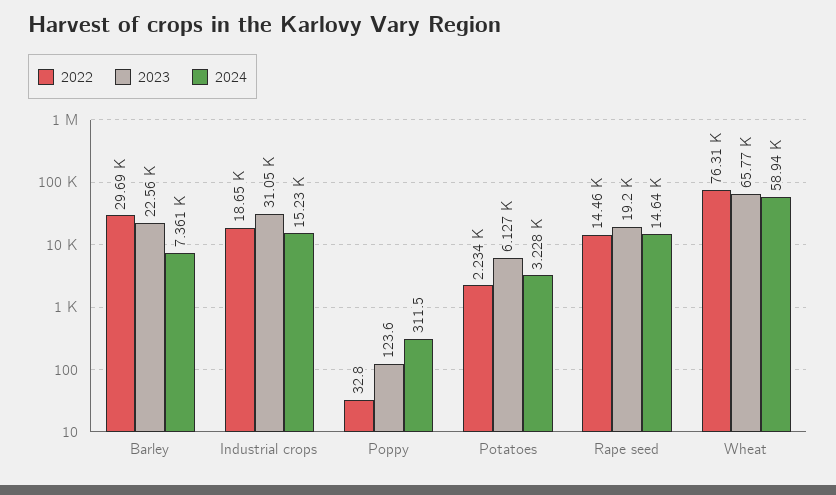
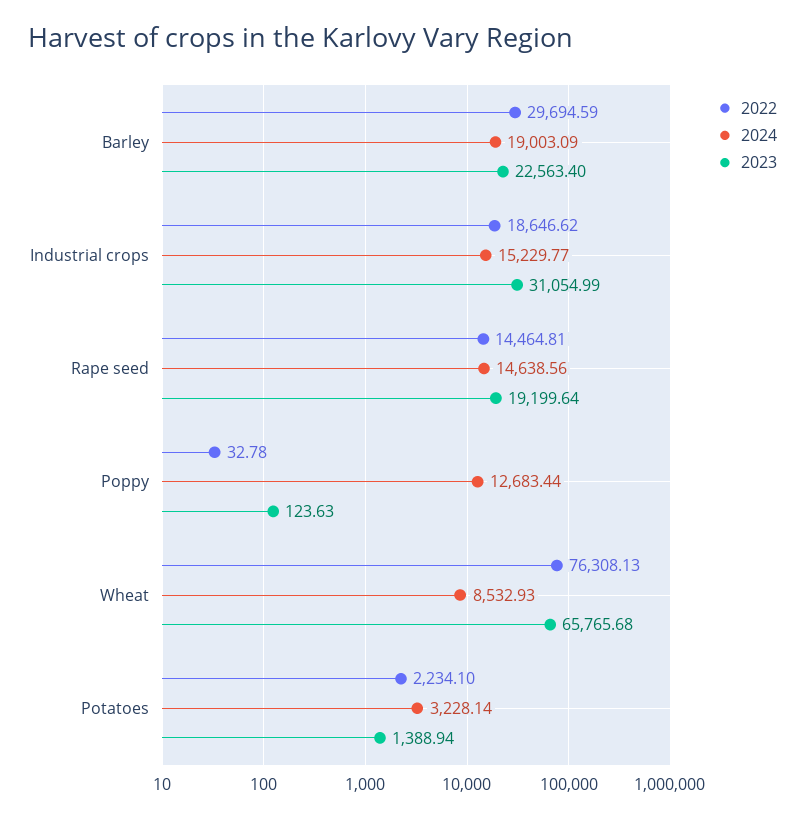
  {
    "2022": {
      "Barley": 29694.59,
      "Industrial crops": 18646.62,
      "Poppy": 32.78,
      "Potatoes": 2234.1,
      "Rape seed": 14464.81,
      "Wheat": 76308.13
    },
    "2023": {
      "Barley": 22563.4,
      "Industrial crops": 31054.99,
      "Poppy": 123.63,
-     "Potatoes": 6127,
+     "Potatoes": 1388.94,
      "Rape seed": 19199.64,
      "Wheat": 65765.68
    },
    "2024": {
-     "Barley": 7361,
+     "Barley": 19003.09,
      "Industrial crops": 15229.77,
-     "Poppy": 311.5,
+     "Poppy": 12683.44,
      "Potatoes": 3228.14,
      "Rape seed": 14638.56,
-     "Wheat": 58940
+     "Wheat": 8532.93
    }
  }

